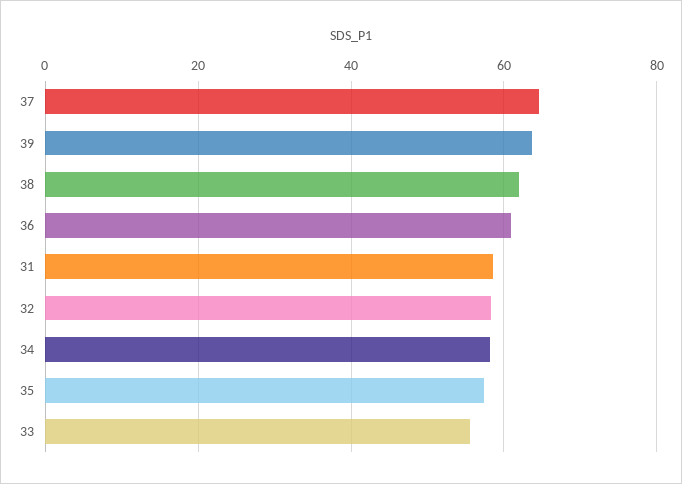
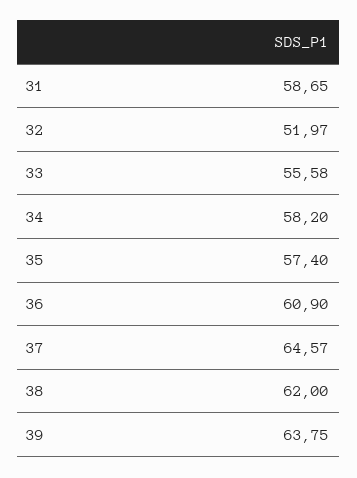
  {
    "37": 64.57,
    "39": 63.75,
    "38": 62,
    "36": 60.9,
    "31": 58.65,
-   "32": 58,
+   "32": 51.97,
    "34": 58.2,
    "35": 57.4,
    "33": 55.58
  }

